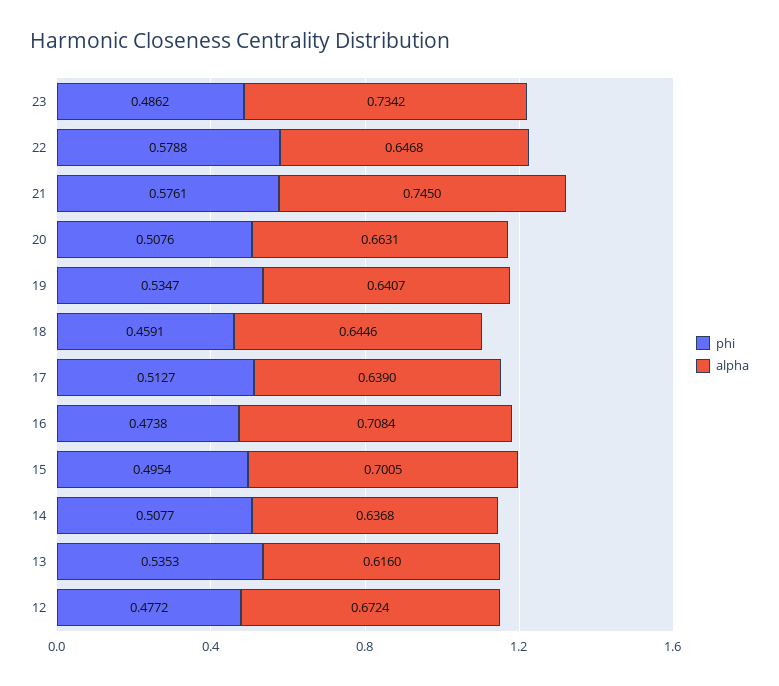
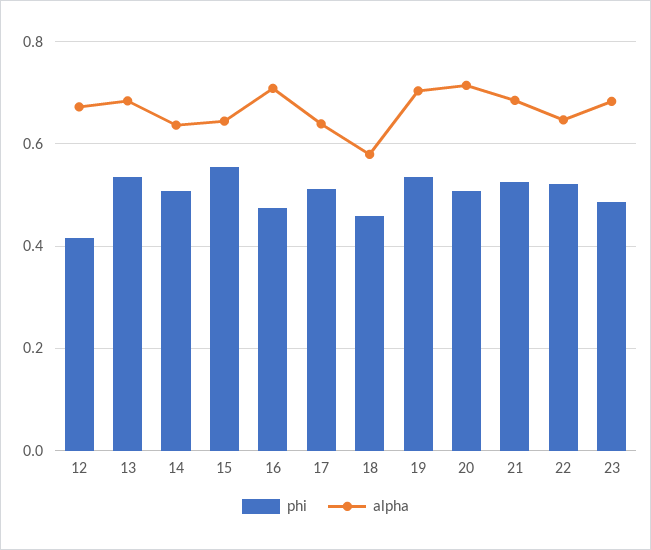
  {
    "phi": {
      "23": 0.4862,
-     "22": 0.5788,
+     "22": 0.52,
-     "21": 0.5761,
+     "21": 0.52,
      "20": 0.5076,
      "19": 0.5347,
      "18": 0.4591,
      "17": 0.5127,
      "16": 0.4738,
-     "15": 0.4954,
+     "15": 0.56,
      "14": 0.5077,
      "13": 0.5353,
-     "12": 0.4772
+     "12": 0.42
    },
    "alpha": {
-     "23": 0.7342,
+     "23": 0.68,
      "22": 0.6468,
-     "21": 0.745,
+     "21": 0.68,
-     "20": 0.6631,
+     "20": 0.72,
-     "19": 0.6407,
+     "19": 0.7,
-     "18": 0.6446,
+     "18": 0.58,
      "17": 0.639,
      "16": 0.7084,
-     "15": 0.7005,
+     "15": 0.64,
      "14": 0.6368,
-     "13": 0.616,
+     "13": 0.68,
      "12": 0.6724
    }
  }

